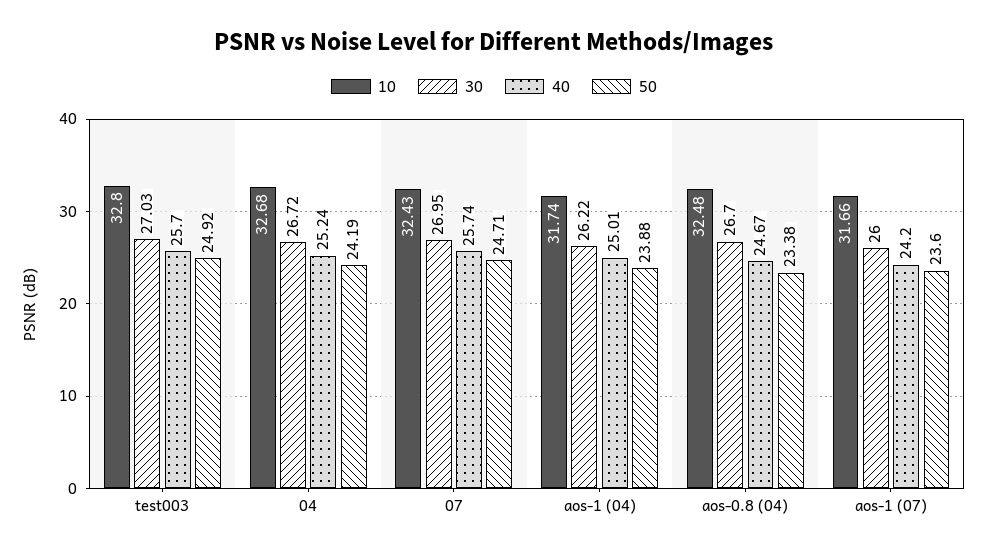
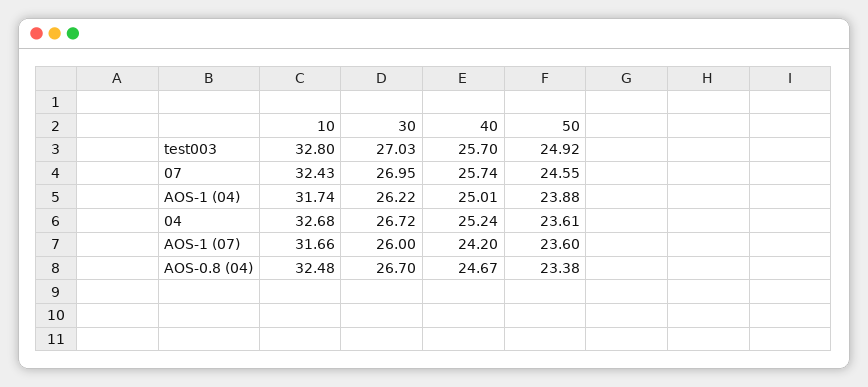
  {
    "10": {
      "test003": 32.8,
      "04": 32.68,
      "07": 32.43,
      "aos-1 (04)": 31.74,
      "aos-0.8 (04)": 32.48,
      "aos-1 (07)": 31.66
    },
    "30": {
      "test003": 27.03,
      "04": 26.72,
      "07": 26.95,
      "aos-1 (04)": 26.22,
      "aos-0.8 (04)": 26.7,
      "aos-1 (07)": 26
    },
    "40": {
      "test003": 25.7,
      "04": 25.24,
      "07": 25.74,
      "aos-1 (04)": 25.01,
      "aos-0.8 (04)": 24.67,
      "aos-1 (07)": 24.2
    },
    "50": {
      "test003": 24.92,
-     "04": 24.19,
+     "04": 23.61,
-     "07": 24.71,
+     "07": 24.55,
      "aos-1 (04)": 23.88,
      "aos-0.8 (04)": 23.38,
      "aos-1 (07)": 23.6
    }
  }

